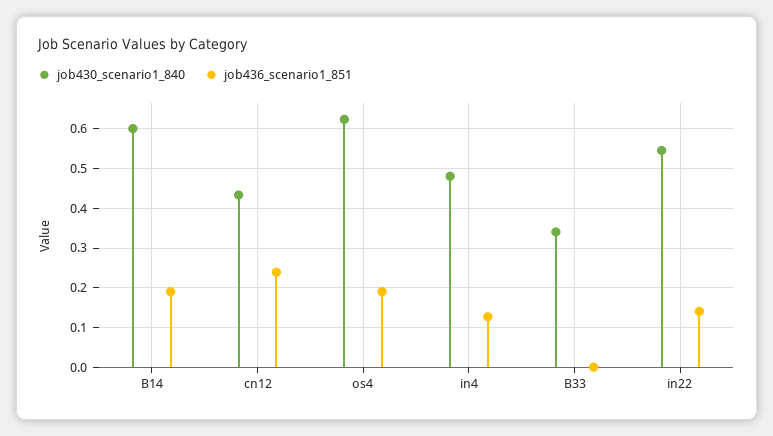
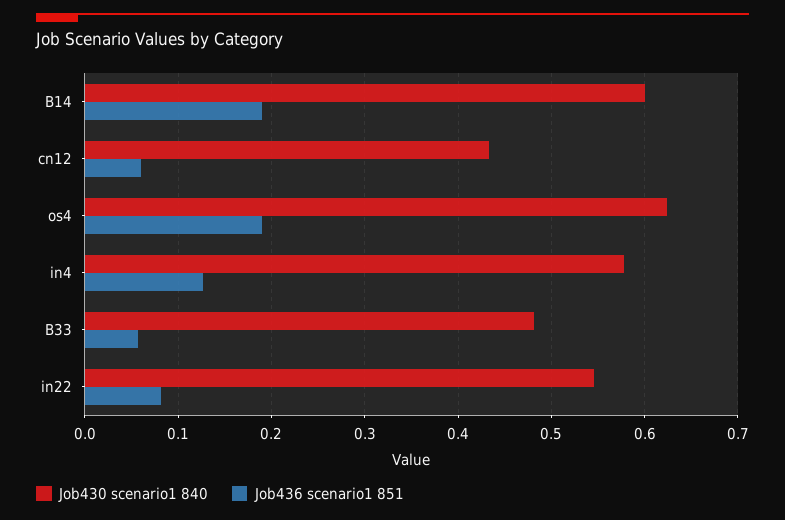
  {
    "job430_scenario1_840": {
      "B14": 0.6,
      "cn12": 0.43,
      "os4": 0.62,
-     "in4": 0.48,
+     "in4": 0.58,
-     "B33": 0.34,
+     "B33": 0.48,
      "in22": 0.55
    },
    "job436_scenario1_851": {
      "B14": 0.19,
-     "cn12": 0.24,
+     "cn12": 0.06,
      "os4": 0.19,
      "in4": 0.13,
-     "B33": 0,
+     "B33": 0.06,
-     "in22": 0.14
+     "in22": 0.08
    }
  }

